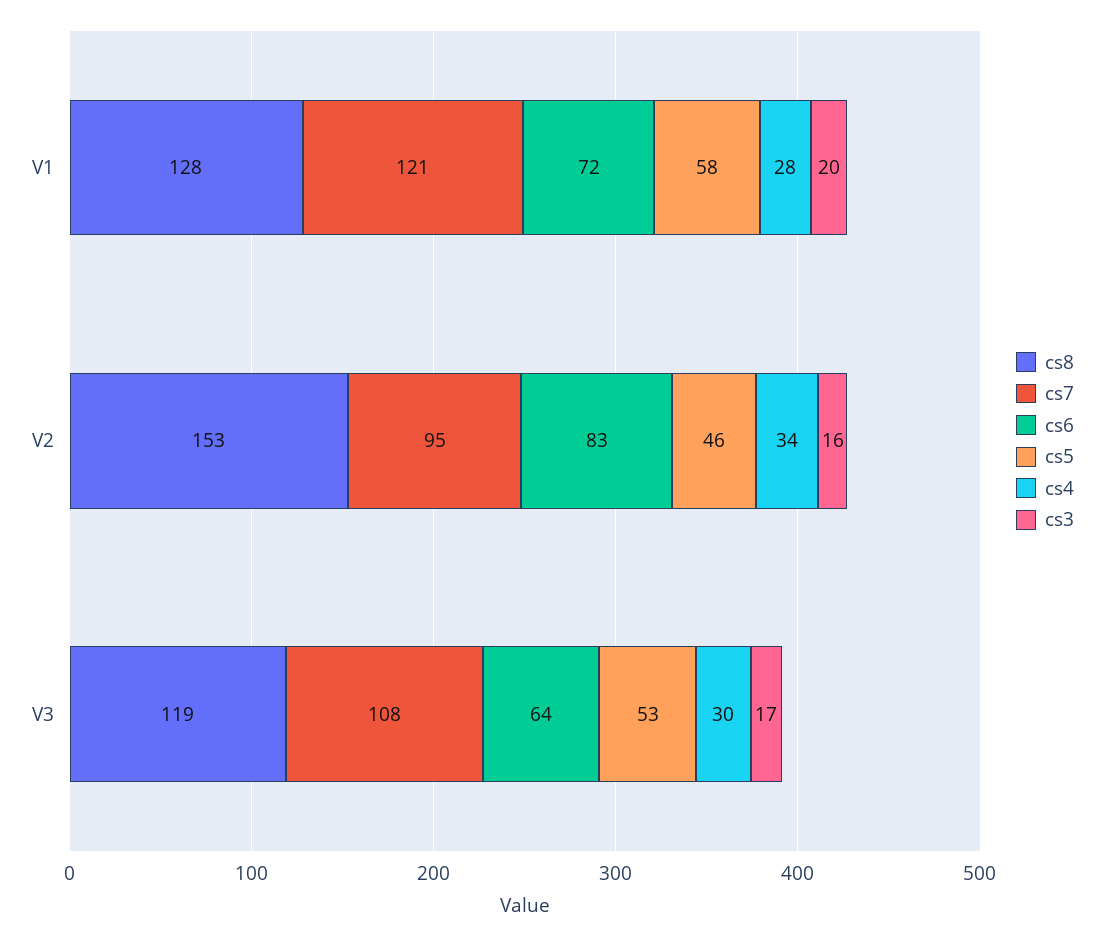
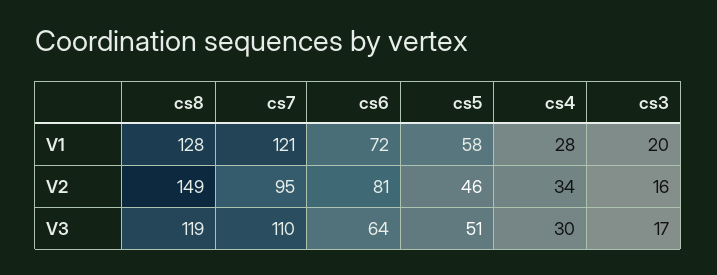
  {
    "cs8": {
      "V1": 128,
-     "V2": 153,
+     "V2": 149,
      "V3": 119
    },
    "cs7": {
      "V1": 121,
      "V2": 95,
-     "V3": 108
+     "V3": 110
    },
    "cs6": {
      "V1": 72,
-     "V2": 83,
+     "V2": 81,
      "V3": 64
    },
    "cs5": {
      "V1": 58,
      "V2": 46,
-     "V3": 53
+     "V3": 51
    },
    "cs4": {
      "V1": 28,
      "V2": 34,
      "V3": 30
    },
    "cs3": {
      "V1": 20,
      "V2": 16,
      "V3": 17
    }
  }

